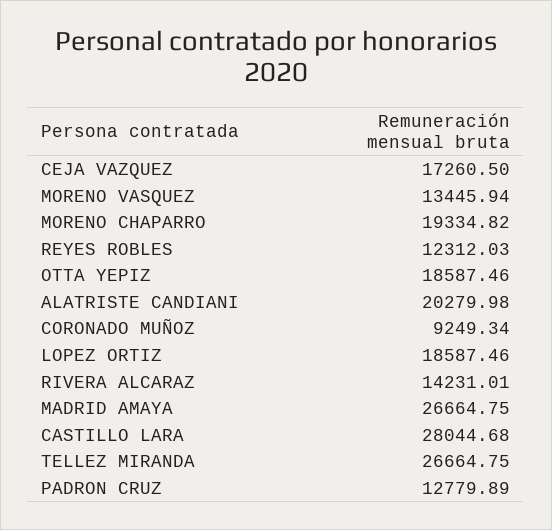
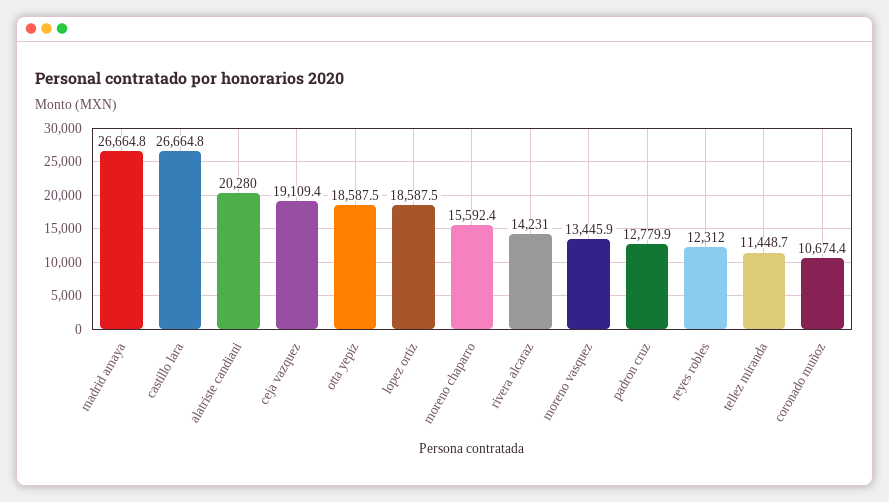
  {
-   "CEJA VAZQUEZ": 17260.5,
+   "CEJA VAZQUEZ": 19109.4,
    "MORENO VASQUEZ": 13445.94,
-   "MORENO CHAPARRO": 19334.82,
+   "MORENO CHAPARRO": 15592.4,
    "REYES ROBLES": 12312.03,
    "OTTA YEPIZ": 18587.46,
    "ALATRISTE CANDIANI": 20279.98,
-   "CORONADO MUÑOZ": 9249.34,
+   "CORONADO MUÑOZ": 10674.4,
    "LOPEZ ORTIZ": 18587.46,
    "RIVERA ALCARAZ": 14231.01,
    "MADRID AMAYA": 26664.75,
-   "CASTILLO LARA": 28044.68,
+   "CASTILLO LARA": 26664.8,
-   "TELLEZ MIRANDA": 26664.75,
+   "TELLEZ MIRANDA": 11448.7,
    "PADRON CRUZ": 12779.89
  }

